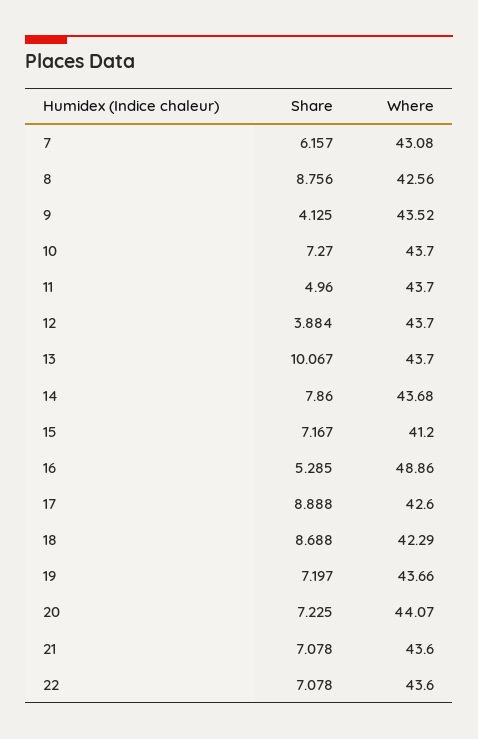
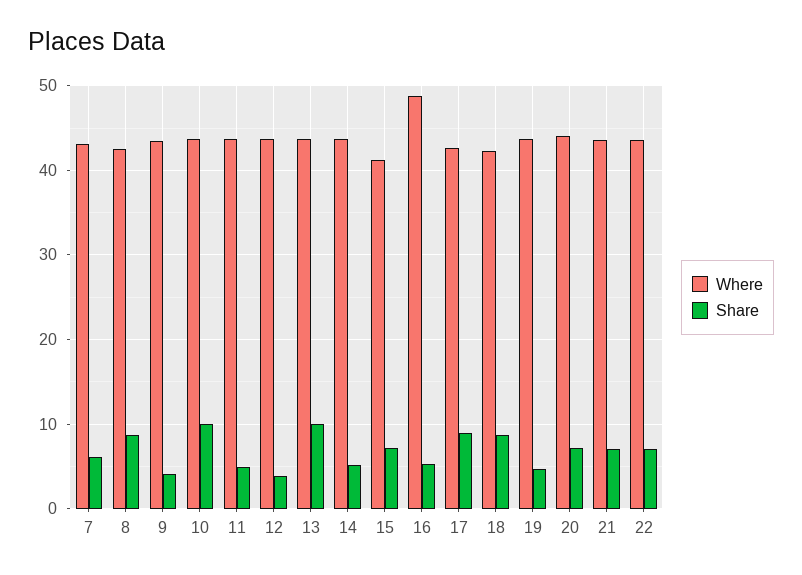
  {
    "Share": {
      "7": 6.157,
      "8": 8.756,
      "9": 4.125,
-     "10": 7.27,
+     "10": 10,
      "11": 4.96,
      "12": 3.884,
      "13": 10.067,
-     "14": 7.86,
+     "14": 5,
      "15": 7.167,
      "16": 5.285,
      "17": 8.888,
      "18": 8.688,
-     "19": 7.197,
+     "19": 5,
      "20": 7.225,
      "21": 7.078,
      "22": 7.078
    },
    "Where": {
      "7": 43.08,
      "8": 42.56,
      "9": 43.52,
      "10": 43.7,
      "11": 43.7,
      "12": 43.7,
      "13": 43.7,
      "14": 43.68,
      "15": 41.2,
      "16": 48.86,
      "17": 42.6,
      "18": 42.29,
      "19": 43.66,
      "20": 44.07,
      "21": 43.6,
      "22": 43.6
    }
  }

